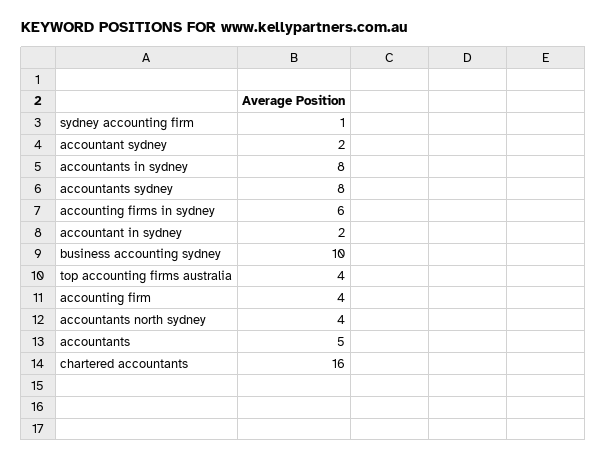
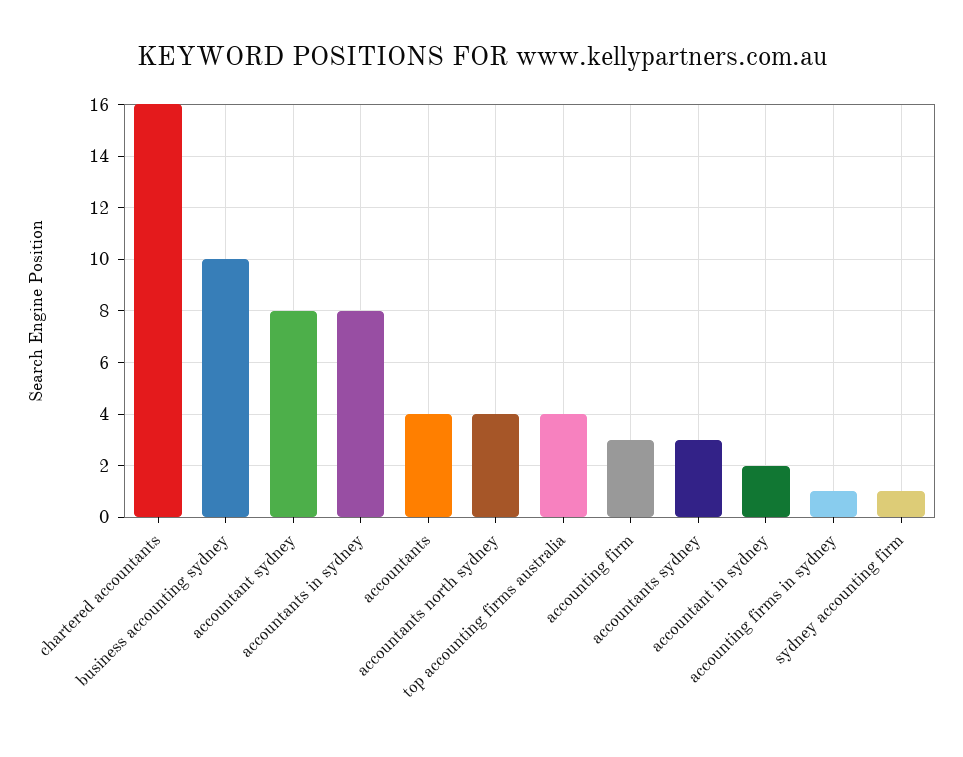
  {
    "sydney accounting firm": 1,
-   "accountant sydney": 2,
+   "accountant sydney": 8,
    "accountants in sydney": 8,
-   "accountants sydney": 8,
+   "accountants sydney": 3,
-   "accounting firms in sydney": 6,
+   "accounting firms in sydney": 1,
    "accountant in sydney": 2,
    "business accounting sydney": 10,
    "top accounting firms australia": 4,
-   "accounting firm": 4,
+   "accounting firm": 3,
    "accountants north sydney": 4,
-   "accountants": 5,
+   "accountants": 4,
    "chartered accountants": 16
  }

